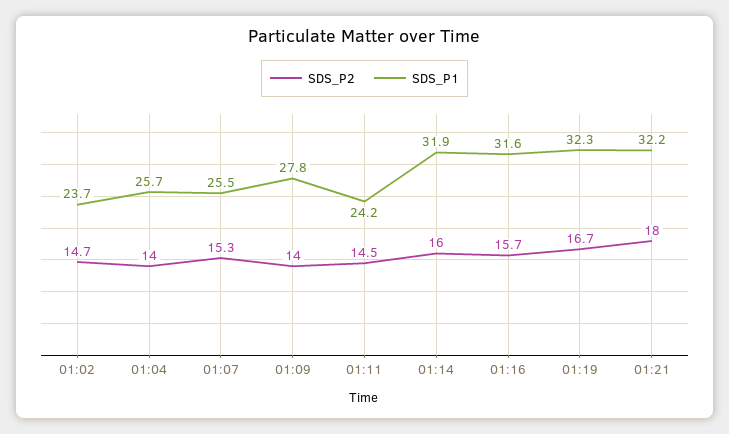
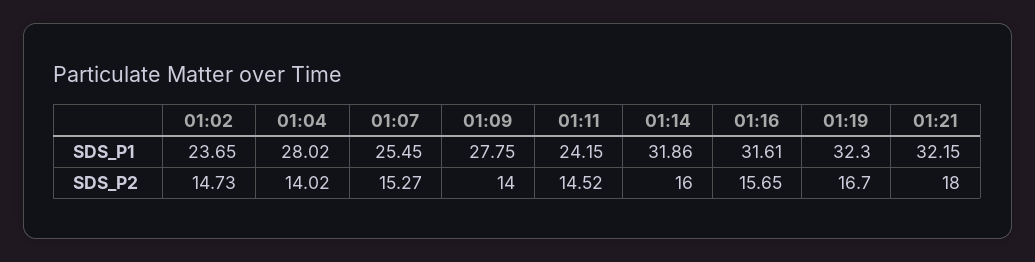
  {
    "SDS_P2": {
      "01:02": 14.73,
      "01:04": 14.02,
      "01:07": 15.27,
      "01:09": 14,
      "01:11": 14.52,
      "01:14": 16,
      "01:16": 15.65,
      "01:19": 16.7,
      "01:21": 18
    },
    "SDS_P1": {
      "01:02": 23.65,
-     "01:04": 25.7,
+     "01:04": 28.02,
      "01:07": 25.45,
      "01:09": 27.75,
      "01:11": 24.15,
      "01:14": 31.86,
      "01:16": 31.61,
      "01:19": 32.3,
      "01:21": 32.15
    }
  }

